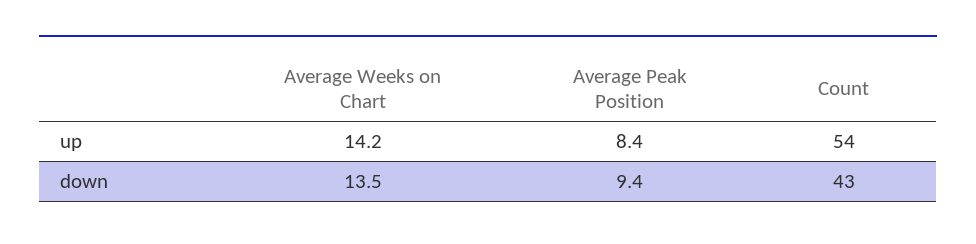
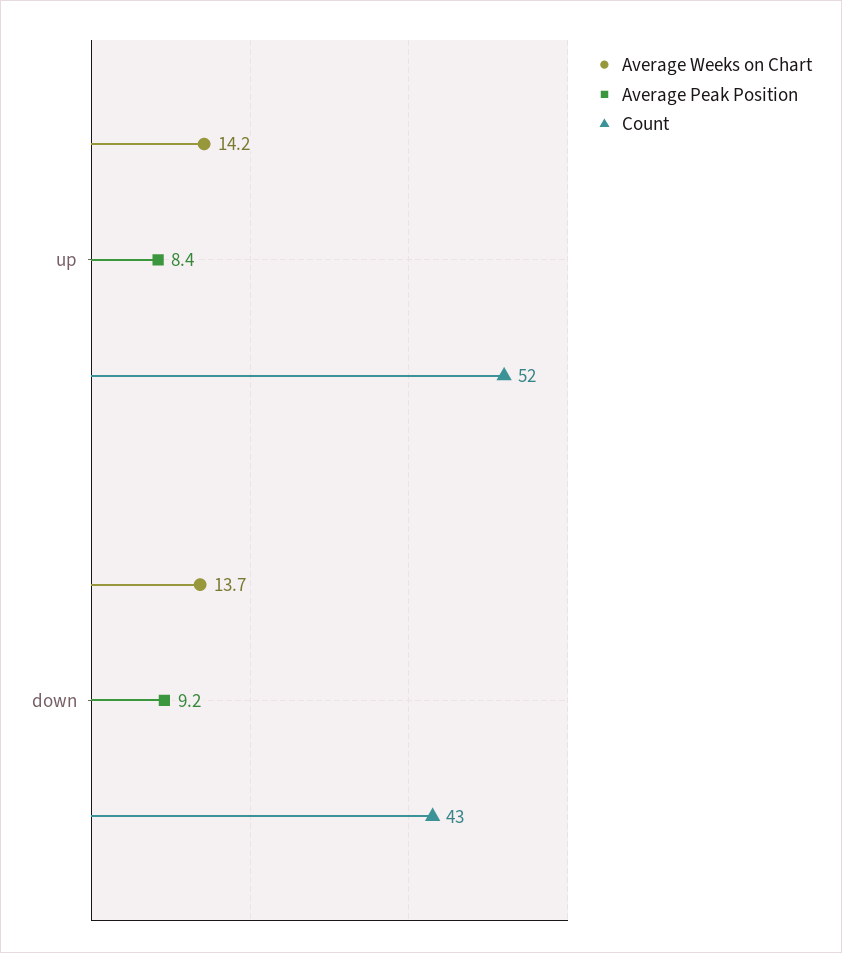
  {
    "Average Weeks on Chart": {
      "up": 14.2,
-     "down": 13.5
+     "down": 13.7
    },
    "Average Peak Position": {
      "up": 8.4,
-     "down": 9.4
+     "down": 9.2
    },
    "Count": {
-     "up": 54,
+     "up": 52,
      "down": 43
    }
  }

